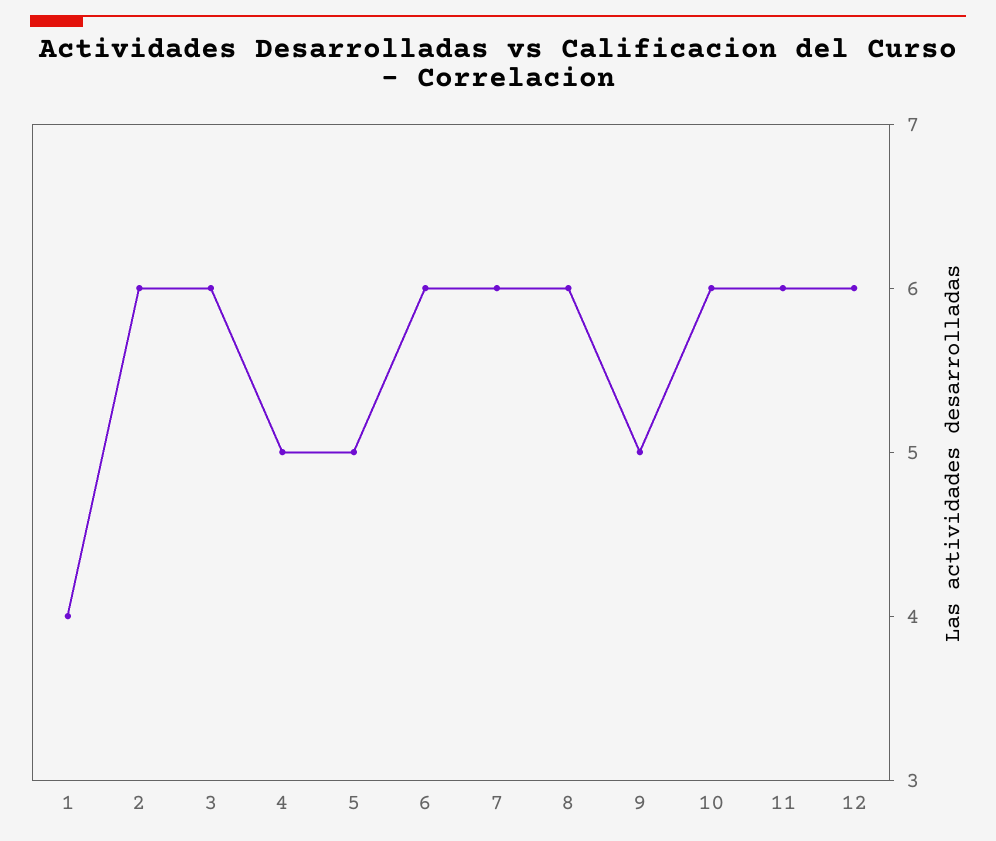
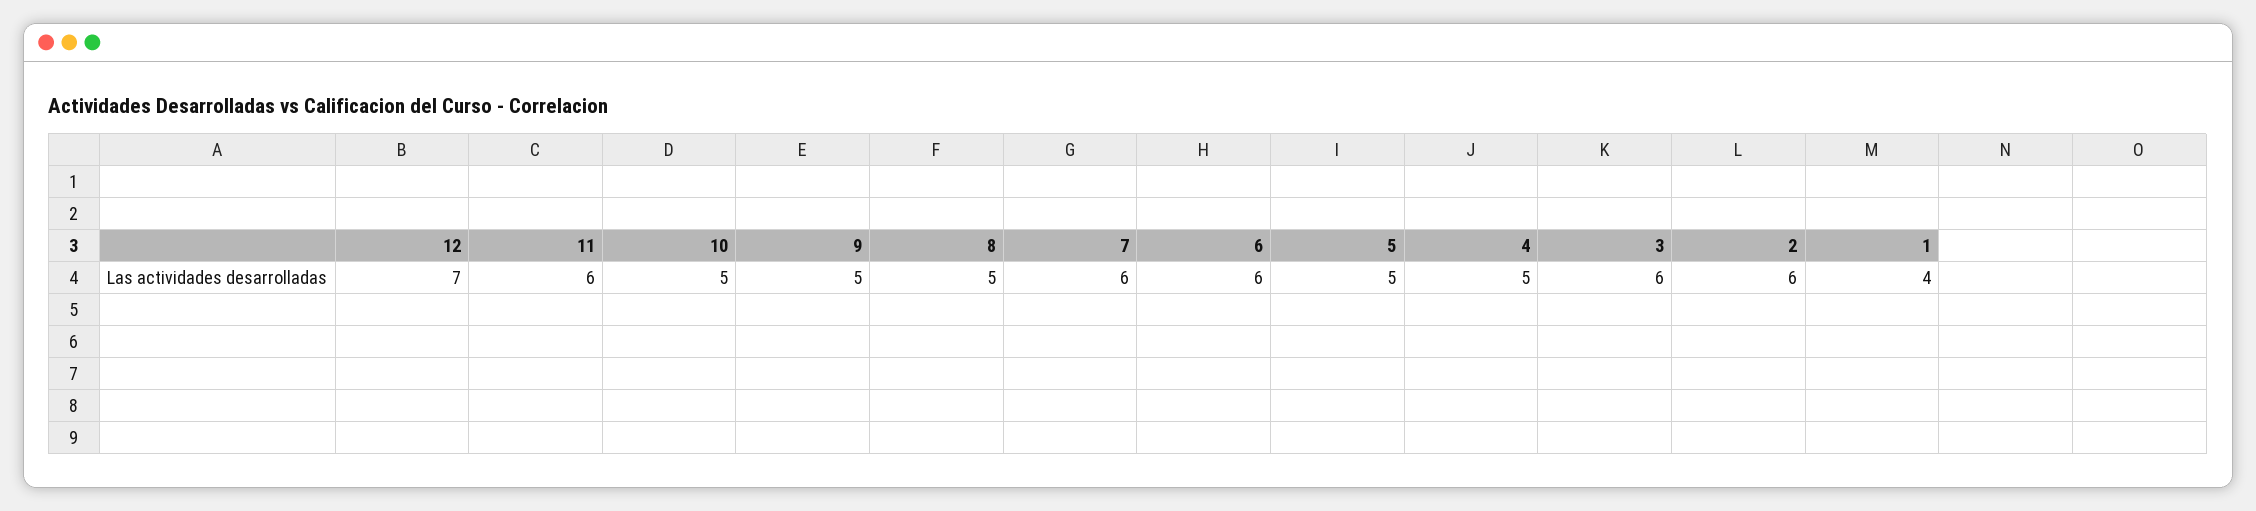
  {
    "1": 4,
    "2": 6,
    "3": 6,
    "4": 5,
    "5": 5,
    "6": 6,
    "7": 6,
-   "8": 6,
+   "8": 5,
    "9": 5,
-   "10": 6,
+   "10": 5,
    "11": 6,
-   "12": 6
+   "12": 7
  }

